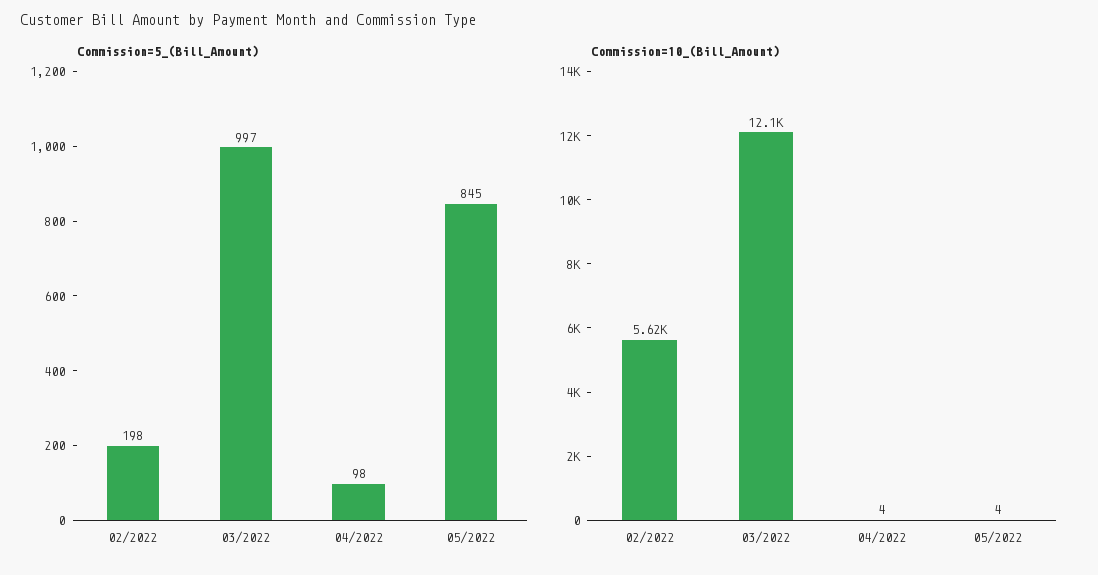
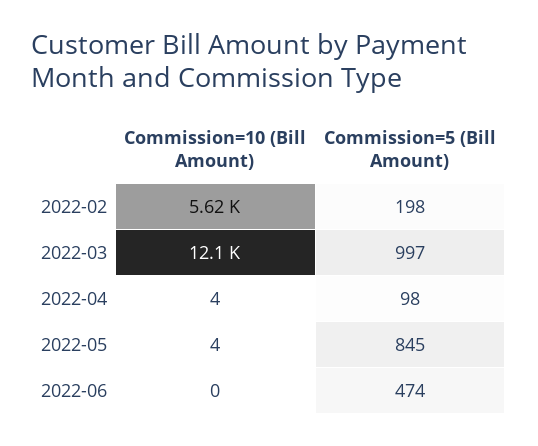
  {
    "Commission=5_(Bill_Amount)": {
      "02/2022": 198,
      "03/2022": 997,
      "04/2022": 98,
-     "05/2022": 845
+     "05/2022": 845,
+     "2022-06": 474
    },
    "Commission=10_(Bill_Amount)": {
      "02/2022": 5620,
      "03/2022": 12100,
      "04/2022": 4,
-     "05/2022": 4
+     "05/2022": 4,
+     "2022-06": 0
    }
  }

